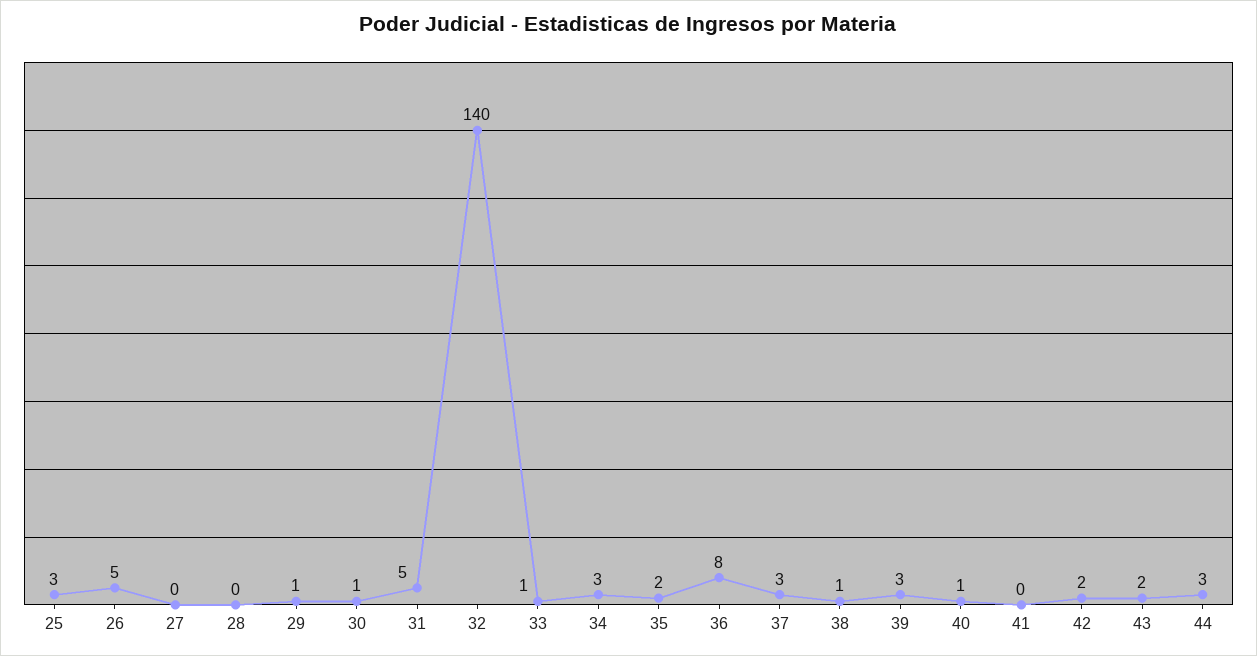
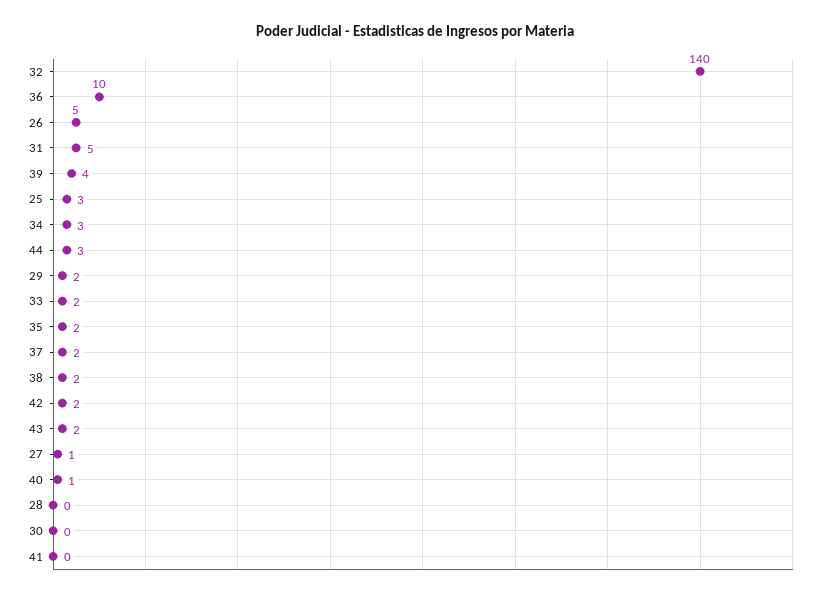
  {
    "25": 3,
    "26": 5,
-   "27": 0,
+   "27": 1,
    "28": 0,
-   "29": 1,
+   "29": 2,
-   "30": 1,
+   "30": 0,
    "31": 5,
    "32": 140,
-   "33": 1,
+   "33": 2,
    "34": 3,
    "35": 2,
-   "36": 8,
+   "36": 10,
-   "37": 3,
+   "37": 2,
-   "38": 1,
+   "38": 2,
-   "39": 3,
+   "39": 4,
    "40": 1,
    "41": 0,
    "42": 2,
    "43": 2,
    "44": 3
  }

